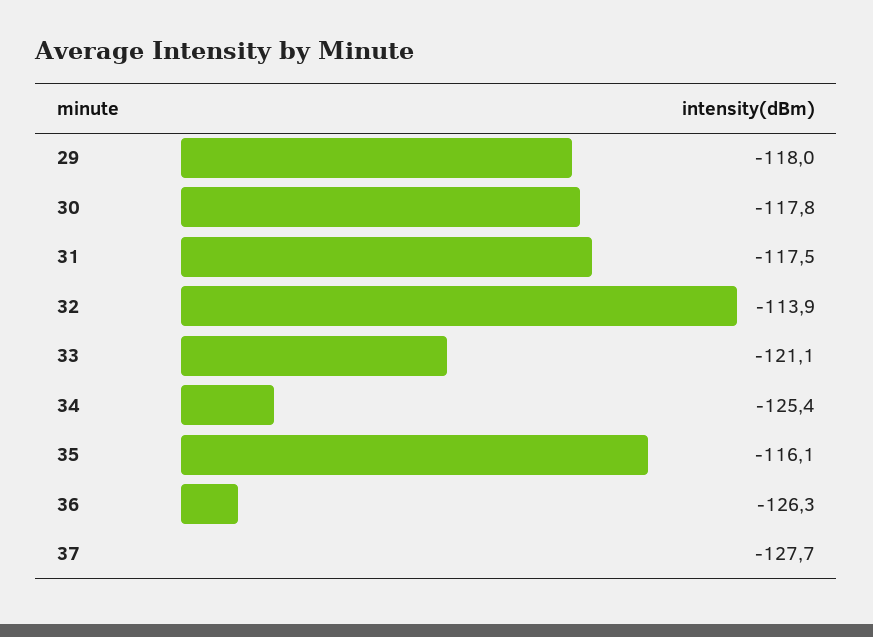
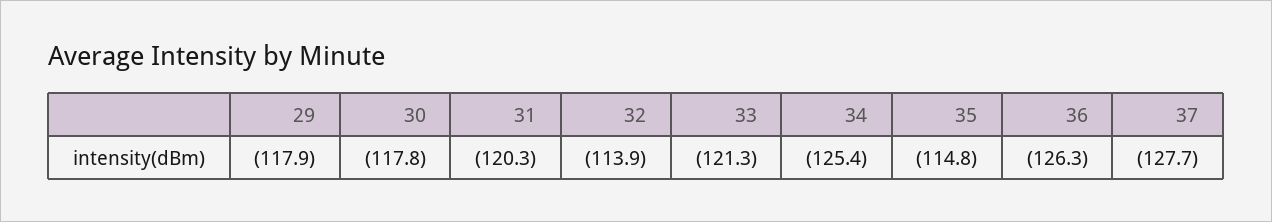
  {
-   "29": -118,
+   "29": -117.9,
    "30": -117.8,
-   "31": -117.5,
+   "31": -120.3,
    "32": -113.9,
-   "33": -121.1,
+   "33": -121.3,
    "34": -125.4,
-   "35": -116.1,
+   "35": -114.8,
    "36": -126.3,
    "37": -127.7
  }

